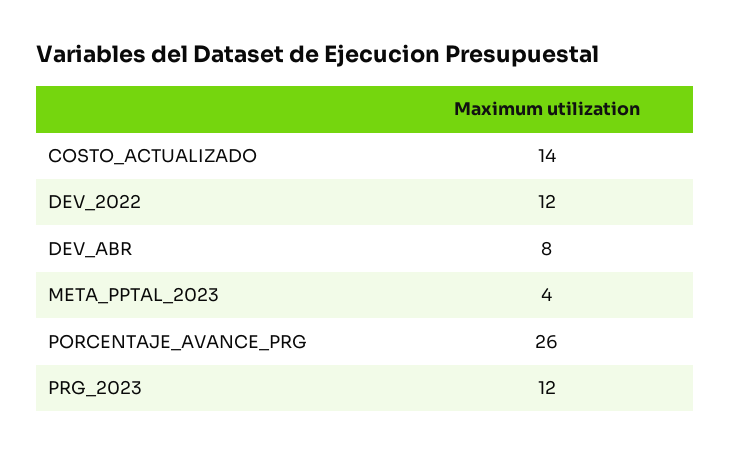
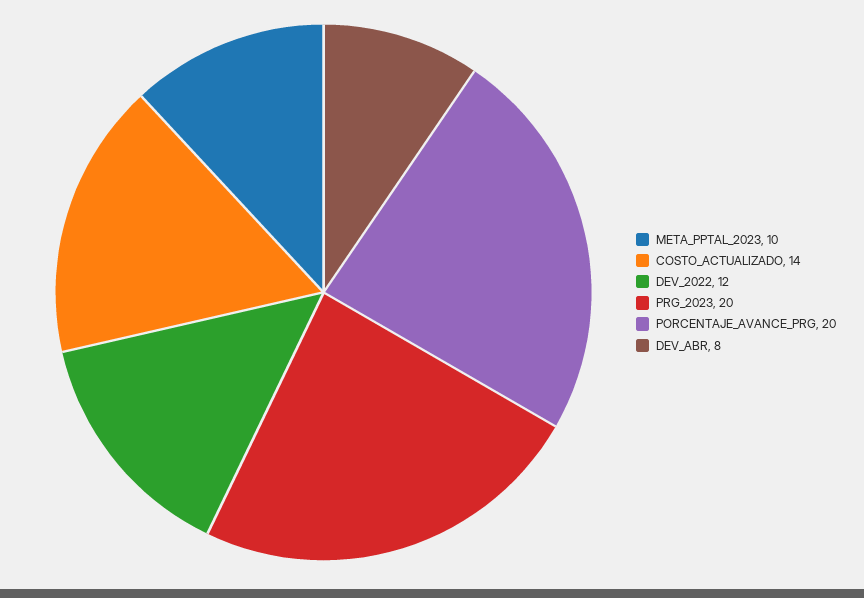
  {
    "COSTO_ACTUALIZADO": 14,
    "DEV_2022": 12,
    "DEV_ABR": 8,
-   "META_PPTAL_2023": 4,
+   "META_PPTAL_2023": 10,
-   "PORCENTAJE_AVANCE_PRG": 26,
+   "PORCENTAJE_AVANCE_PRG": 20,
-   "PRG_2023": 12
+   "PRG_2023": 20
  }

